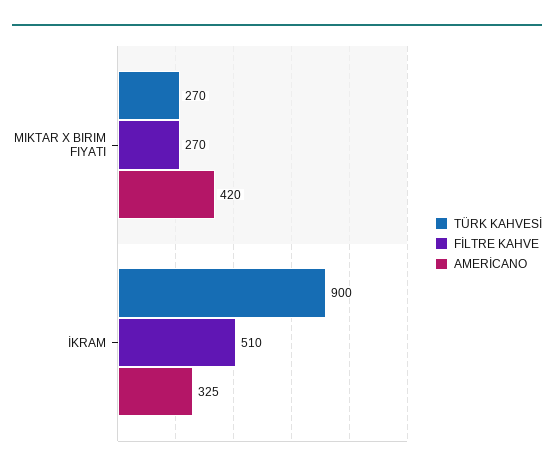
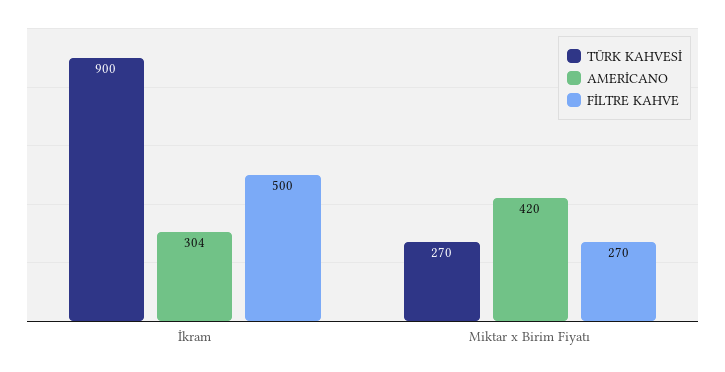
  {
    "TÜRK KAHVESİ": {
      "MIKTAR X BIRIM FIYATI": 270,
      "İKRAM": 900
    },
    "FİLTRE KAHVE": {
      "MIKTAR X BIRIM FIYATI": 270,
-     "İKRAM": 510
+     "İKRAM": 500
    },
    "AMERİCANO": {
      "MIKTAR X BIRIM FIYATI": 420,
-     "İKRAM": 325
+     "İKRAM": 304
    }
  }

